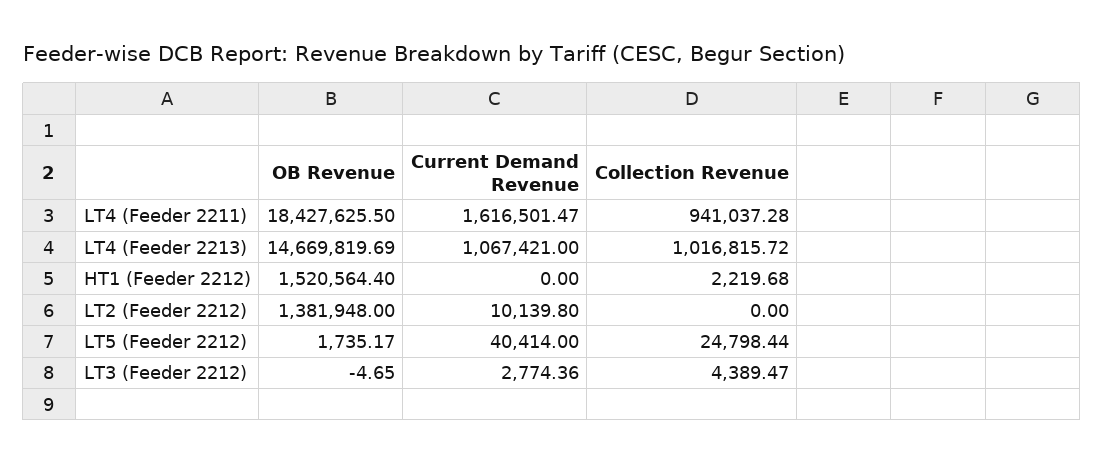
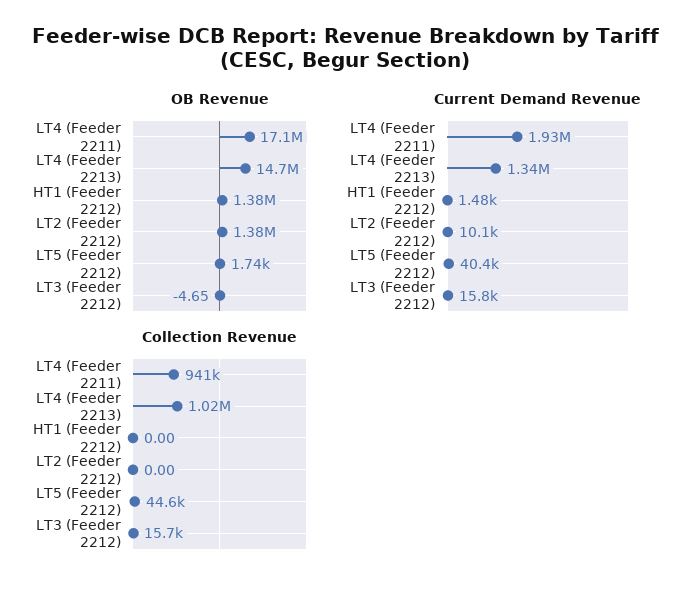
  {
    "OB Revenue": {
-     "LT4 (Feeder 2211)": 18427625.5,
+     "LT4 (Feeder 2211)": 17100000,
      "LT4 (Feeder 2213)": 14669819.69,
-     "HT1 (Feeder 2212)": 1520564.4,
+     "HT1 (Feeder 2212)": 1380000,
      "LT2 (Feeder 2212)": 1381948,
      "LT5 (Feeder 2212)": 1735.17,
      "LT3 (Feeder 2212)": -4.65
    },
    "Current Demand Revenue": {
-     "LT4 (Feeder 2211)": 1616501.47,
+     "LT4 (Feeder 2211)": 1930000,
-     "LT4 (Feeder 2213)": 1067421,
+     "LT4 (Feeder 2213)": 1340000,
-     "HT1 (Feeder 2212)": 0,
+     "HT1 (Feeder 2212)": 1480,
      "LT2 (Feeder 2212)": 10139.8,
      "LT5 (Feeder 2212)": 40414,
-     "LT3 (Feeder 2212)": 2774.36
+     "LT3 (Feeder 2212)": 15800
    },
    "Collection Revenue": {
      "LT4 (Feeder 2211)": 941037.28,
      "LT4 (Feeder 2213)": 1016815.72,
-     "HT1 (Feeder 2212)": 2219.68,
+     "HT1 (Feeder 2212)": 0,
      "LT2 (Feeder 2212)": 0,
-     "LT5 (Feeder 2212)": 24798.44,
+     "LT5 (Feeder 2212)": 44600,
-     "LT3 (Feeder 2212)": 4389.47
+     "LT3 (Feeder 2212)": 15700
    }
  }

